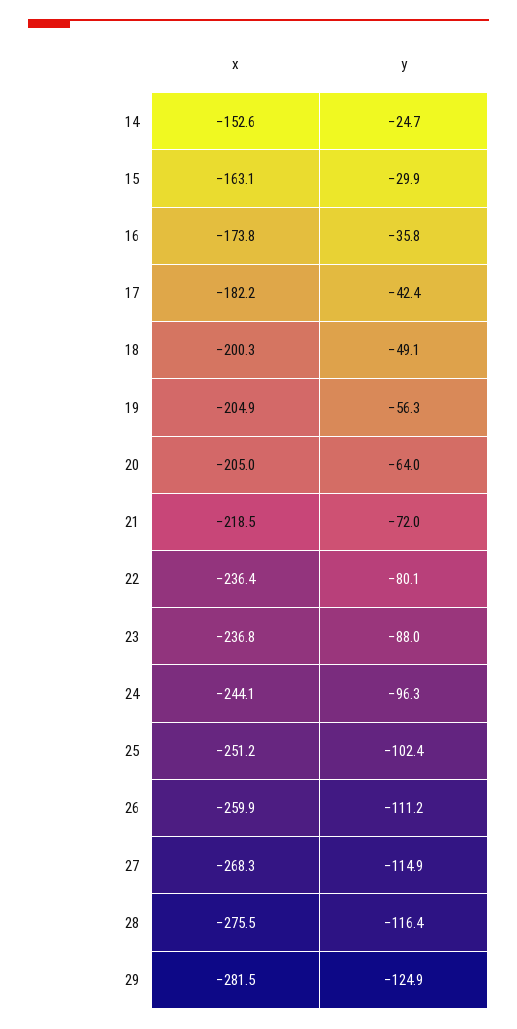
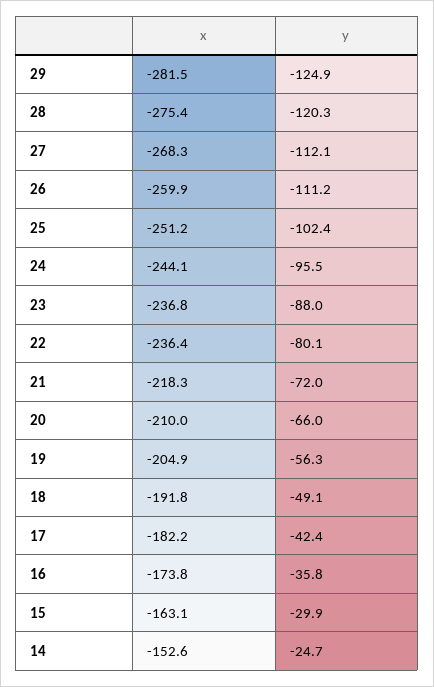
  {
    "x": {
      "14": -152.6,
      "15": -163.1,
      "16": -173.8,
      "17": -182.2,
-     "18": -200.3,
+     "18": -191.8,
      "19": -204.9,
-     "20": -205,
+     "20": -210,
-     "21": -218.5,
+     "21": -218.3,
      "22": -236.4,
      "23": -236.8,
      "24": -244.1,
      "25": -251.2,
      "26": -259.9,
      "27": -268.3,
-     "28": -275.5,
+     "28": -275.4,
      "29": -281.5
    },
    "y": {
      "14": -24.7,
      "15": -29.9,
      "16": -35.8,
      "17": -42.4,
      "18": -49.1,
      "19": -56.3,
-     "20": -64,
+     "20": -66,
      "21": -72,
      "22": -80.1,
      "23": -88,
-     "24": -96.3,
+     "24": -95.5,
      "25": -102.4,
      "26": -111.2,
-     "27": -114.9,
+     "27": -112.1,
-     "28": -116.4,
+     "28": -120.3,
      "29": -124.9
    }
  }

